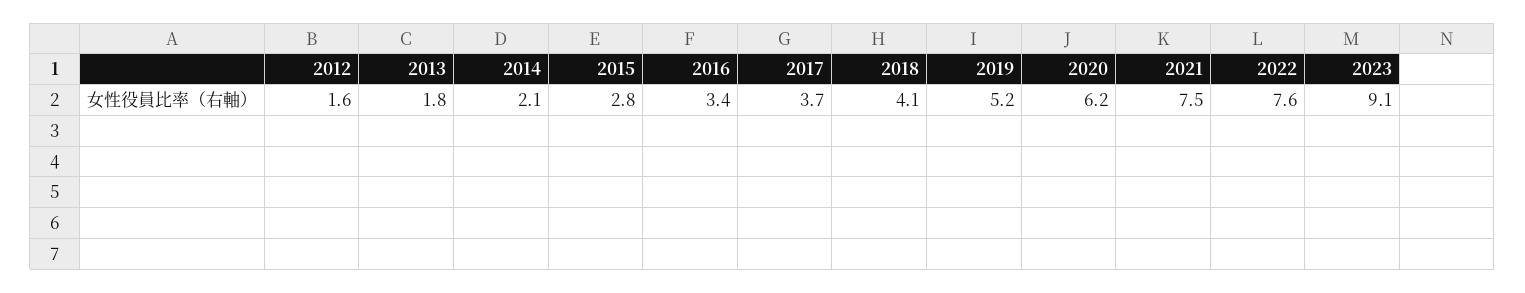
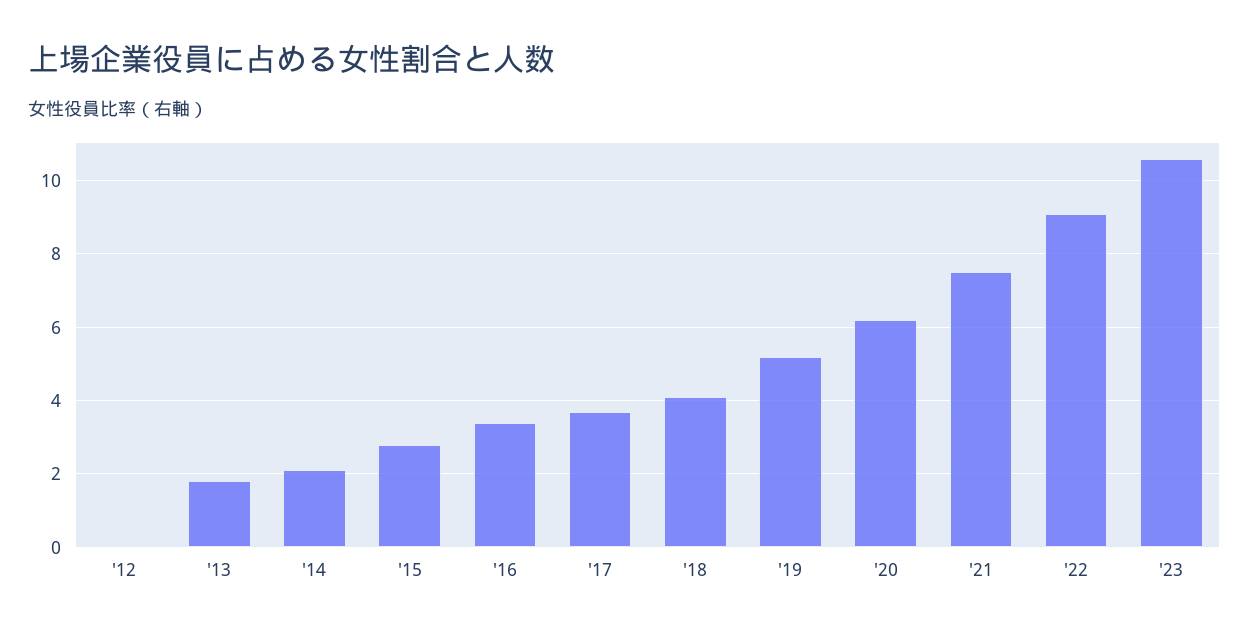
  {
-   "2012": 1.6,
+   "2012": 0,
    "2013": 1.8,
    "2014": 2.1,
    "2015": 2.8,
    "2016": 3.4,
    "2017": 3.7,
    "2018": 4.1,
    "2019": 5.2,
    "2020": 6.2,
    "2021": 7.5,
-   "2022": 7.6,
+   "2022": 9,
-   "2023": 9.1
+   "2023": 10.5
  }

